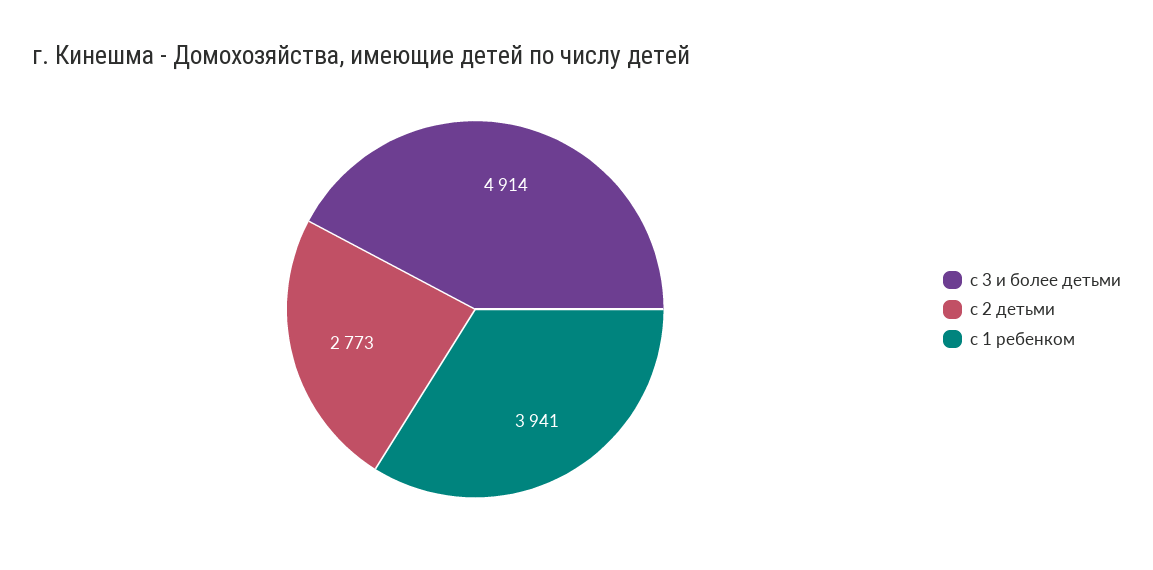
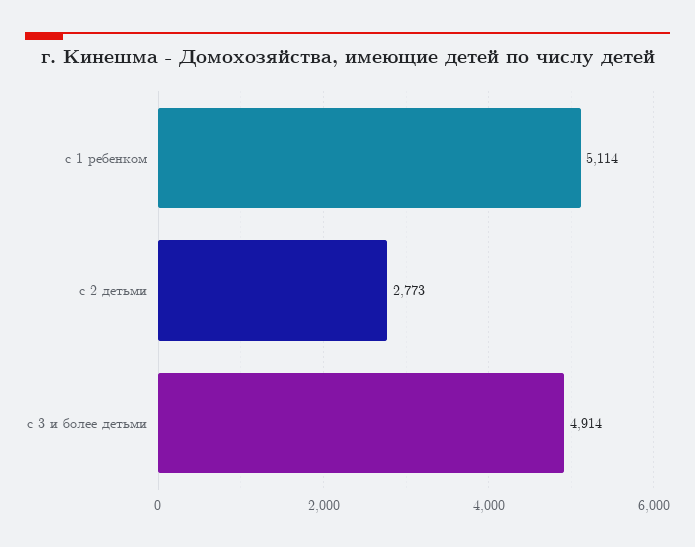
  {
    "с 3 и более детьми": 4914,
    "с 2 детьми": 2773,
-   "с 1 ребенком": 3941
+   "с 1 ребенком": 5114
  }

